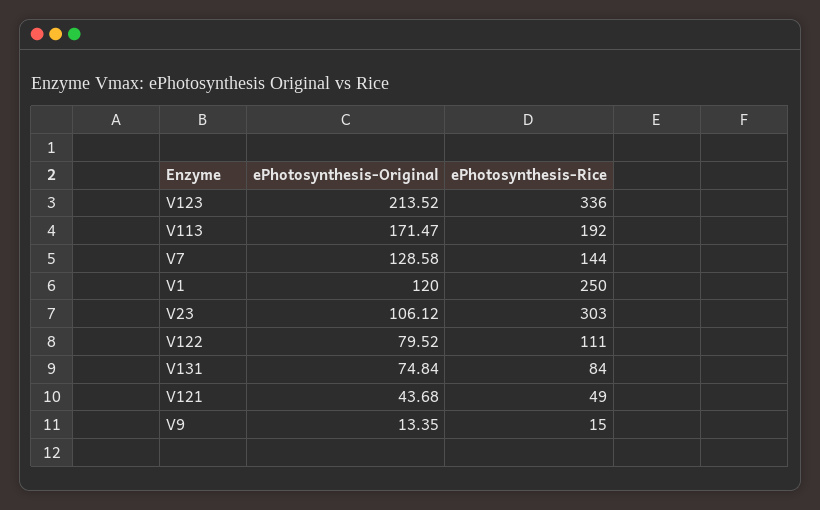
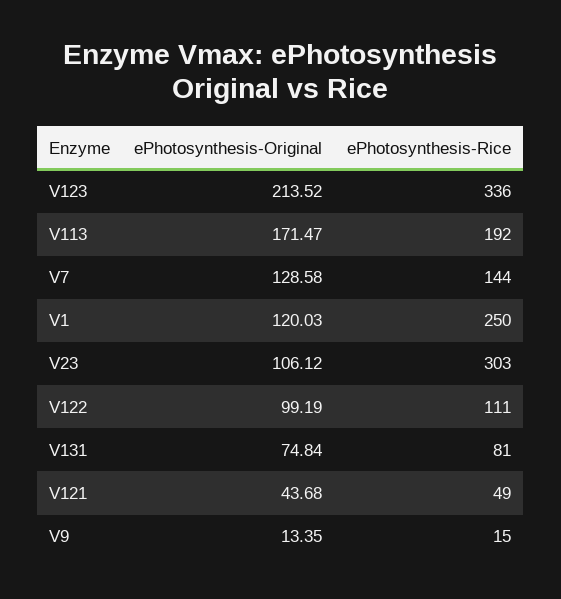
  {
    "ePhotosynthesis-Original": {
      "V123": 213.52,
      "V113": 171.47,
      "V7": 128.58,
-     "V1": 120,
+     "V1": 120.03,
      "V23": 106.12,
-     "V122": 79.52,
+     "V122": 99.19,
      "V131": 74.84,
      "V121": 43.68,
      "V9": 13.35
    },
    "ePhotosynthesis-Rice": {
      "V123": 336,
      "V113": 192,
      "V7": 144,
      "V1": 250,
      "V23": 303,
      "V122": 111,
-     "V131": 84,
+     "V131": 81,
      "V121": 49,
      "V9": 15
    }
  }

